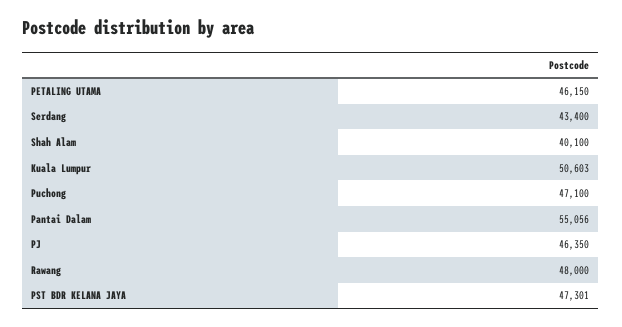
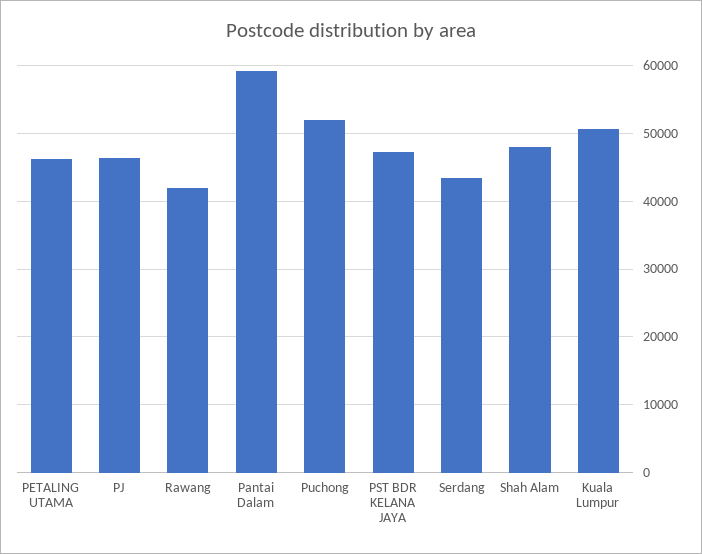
  {
    "PETALING UTAMA": 46150,
    "Serdang": 43400,
-   "Shah Alam": 40100,
+   "Shah Alam": 48000,
    "Kuala Lumpur": 50603,
-   "Puchong": 47100,
+   "Puchong": 52000,
-   "Pantai Dalam": 55056,
+   "Pantai Dalam": 59000,
    "PJ": 46350,
-   "Rawang": 48000,
+   "Rawang": 42000,
    "PST BDR KELANA JAYA": 47301
  }

